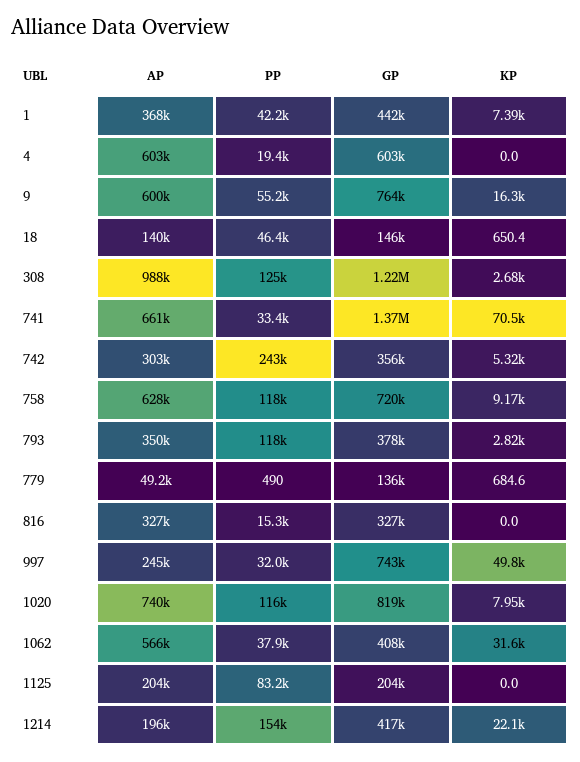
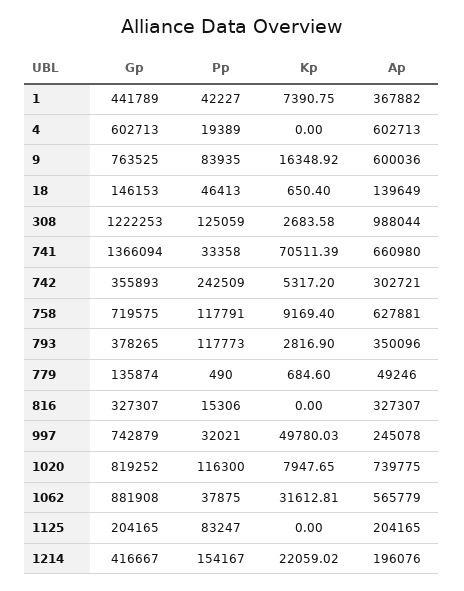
  {
    "AP": {
      "1": 367882,
      "4": 602713,
      "9": 600036,
      "18": 139649,
      "308": 988044,
      "741": 660980,
      "742": 302721,
      "758": 627881,
      "793": 350096,
      "779": 49246,
      "816": 327307,
      "997": 245078,
      "1020": 739775,
      "1062": 565779,
      "1125": 204165,
      "1214": 196076
    },
    "PP": {
      "1": 42227,
      "4": 19389,
-     "9": 55200,
+     "9": 83935,
      "18": 46413,
      "308": 125059,
      "741": 33358,
      "742": 242509,
      "758": 117791,
      "793": 117773,
      "779": 490,
      "816": 15306,
      "997": 32021,
      "1020": 116300,
      "1062": 37875,
      "1125": 83247,
      "1214": 154167
    },
    "GP": {
      "1": 441789,
      "4": 602713,
      "9": 763525,
      "18": 146153,
      "308": 1222253,
      "741": 1366094,
      "742": 355893,
      "758": 719575,
      "793": 378265,
      "779": 135874,
      "816": 327307,
      "997": 742879,
      "1020": 819252,
-     "1062": 408000,
+     "1062": 881908,
      "1125": 204165,
      "1214": 416667
    },
    "KP": {
      "1": 7390.75,
      "4": 0,
      "9": 16348.92,
      "18": 650.4,
      "308": 2683.58,
      "741": 70511.39,
      "742": 5317.2,
      "758": 9169.4,
      "793": 2816.9,
      "779": 684.6,
      "816": 0,
      "997": 49780.03,
      "1020": 7947.65,
      "1062": 31612.81,
      "1125": 0,
      "1214": 22059.02
    }
  }

